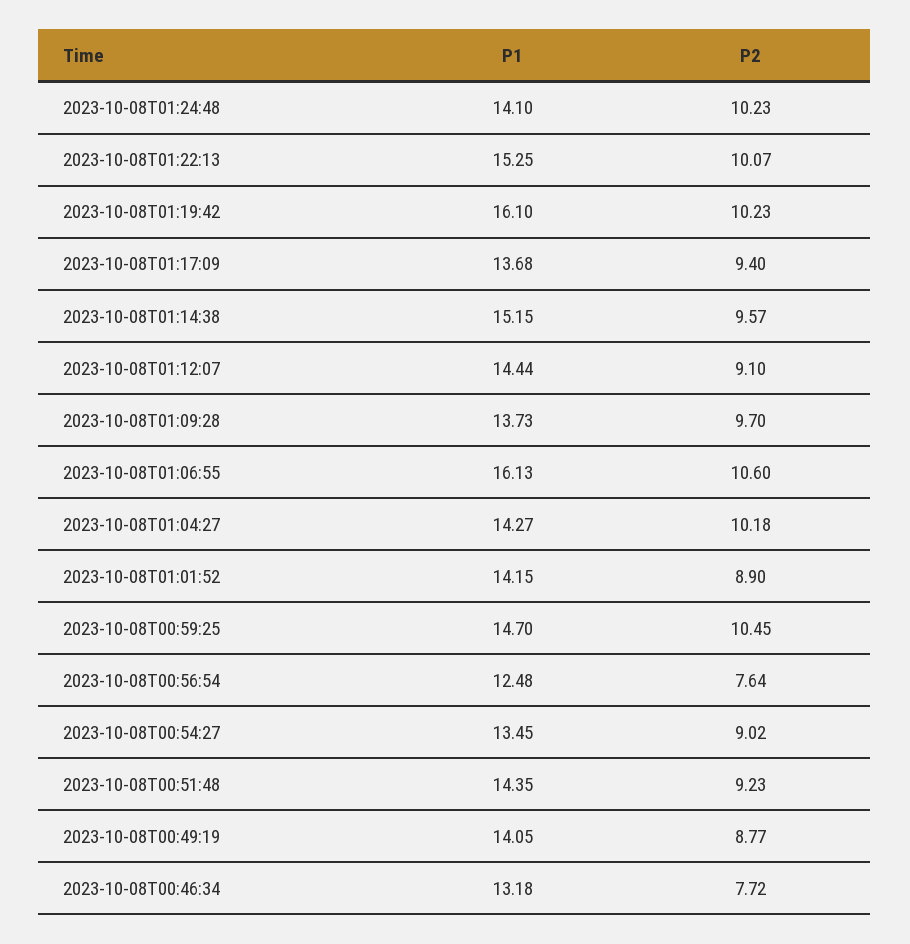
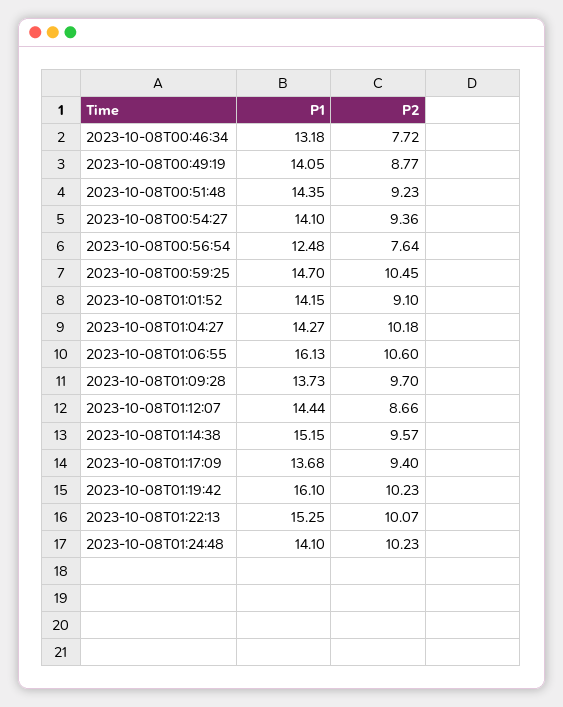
  {
    "P1": {
      "2023-10-08T01:24:48": 14.1,
      "2023-10-08T01:22:13": 15.25,
      "2023-10-08T01:19:42": 16.1,
      "2023-10-08T01:17:09": 13.68,
      "2023-10-08T01:14:38": 15.15,
      "2023-10-08T01:12:07": 14.44,
      "2023-10-08T01:09:28": 13.73,
      "2023-10-08T01:06:55": 16.13,
      "2023-10-08T01:04:27": 14.27,
      "2023-10-08T01:01:52": 14.15,
      "2023-10-08T00:59:25": 14.7,
      "2023-10-08T00:56:54": 12.48,
-     "2023-10-08T00:54:27": 13.45,
+     "2023-10-08T00:54:27": 14.1,
      "2023-10-08T00:51:48": 14.35,
      "2023-10-08T00:49:19": 14.05,
      "2023-10-08T00:46:34": 13.18
    },
    "P2": {
      "2023-10-08T01:24:48": 10.23,
      "2023-10-08T01:22:13": 10.07,
      "2023-10-08T01:19:42": 10.23,
      "2023-10-08T01:17:09": 9.4,
      "2023-10-08T01:14:38": 9.57,
-     "2023-10-08T01:12:07": 9.1,
+     "2023-10-08T01:12:07": 8.66,
      "2023-10-08T01:09:28": 9.7,
      "2023-10-08T01:06:55": 10.6,
      "2023-10-08T01:04:27": 10.18,
-     "2023-10-08T01:01:52": 8.9,
+     "2023-10-08T01:01:52": 9.1,
      "2023-10-08T00:59:25": 10.45,
      "2023-10-08T00:56:54": 7.64,
-     "2023-10-08T00:54:27": 9.02,
+     "2023-10-08T00:54:27": 9.36,
      "2023-10-08T00:51:48": 9.23,
      "2023-10-08T00:49:19": 8.77,
      "2023-10-08T00:46:34": 7.72
    }
  }

